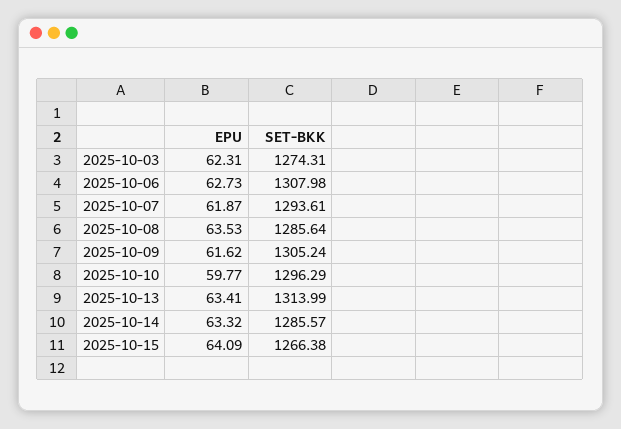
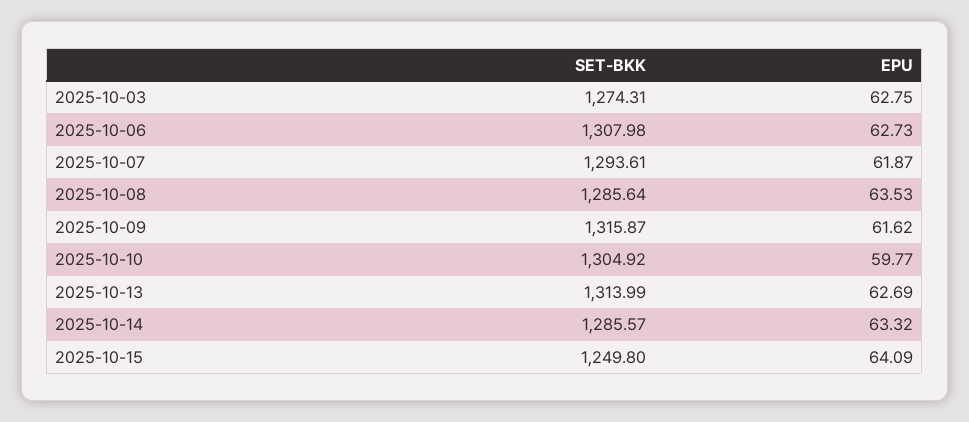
  {
    "EPU": {
-     "2025-10-03": 62.31,
+     "2025-10-03": 62.75,
      "2025-10-06": 62.73,
      "2025-10-07": 61.87,
      "2025-10-08": 63.53,
      "2025-10-09": 61.62,
      "2025-10-10": 59.77,
-     "2025-10-13": 63.41,
+     "2025-10-13": 62.69,
      "2025-10-14": 63.32,
      "2025-10-15": 64.09
    },
    "SET-BKK": {
      "2025-10-03": 1274.31,
      "2025-10-06": 1307.98,
      "2025-10-07": 1293.61,
      "2025-10-08": 1285.64,
-     "2025-10-09": 1305.24,
+     "2025-10-09": 1315.87,
-     "2025-10-10": 1296.29,
+     "2025-10-10": 1304.92,
      "2025-10-13": 1313.99,
      "2025-10-14": 1285.57,
-     "2025-10-15": 1266.38
+     "2025-10-15": 1249.8
    }
  }

